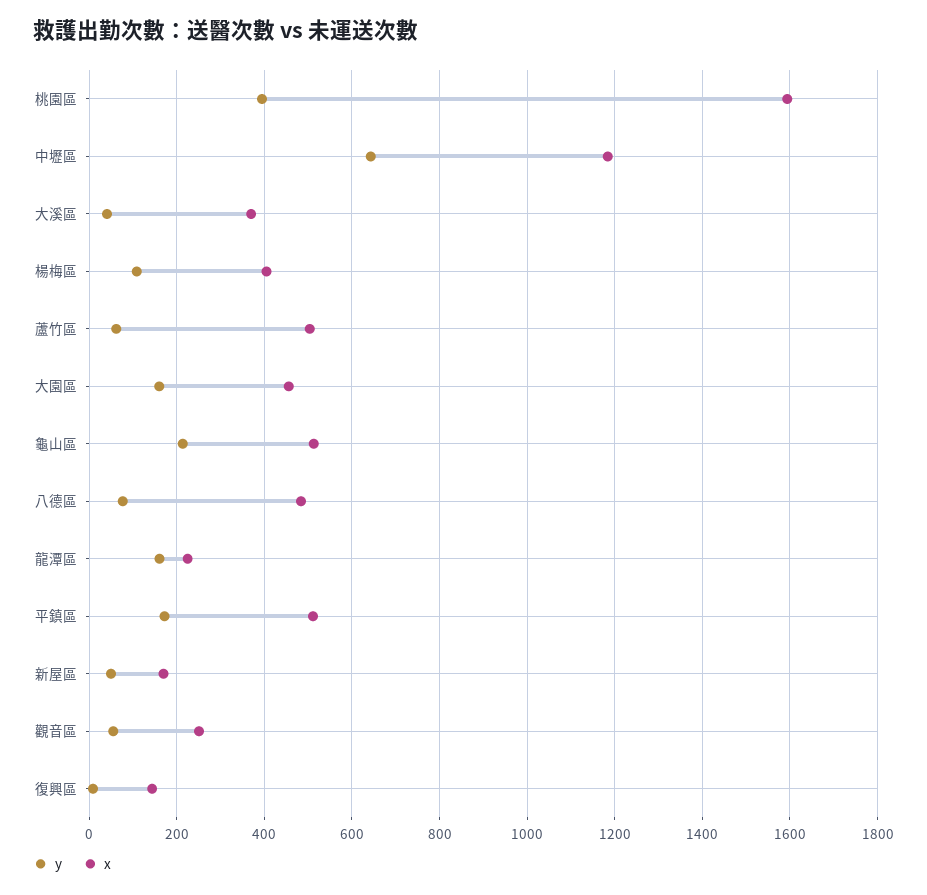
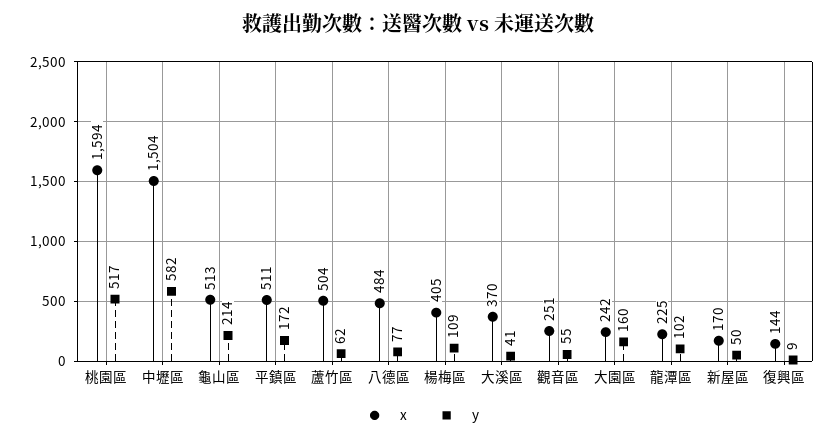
  {
    "y": {
-     "桃園區": 400,
+     "桃園區": 517,
-     "中壢區": 640,
+     "中壢區": 582,
      "大溪區": 41,
      "楊梅區": 109,
      "蘆竹區": 62,
      "大園區": 160,
      "龜山區": 214,
      "八德區": 77,
-     "龍潭區": 160,
+     "龍潭區": 102,
      "平鎮區": 172,
      "新屋區": 50,
      "觀音區": 55,
      "復興區": 9
    },
    "x": {
      "桃園區": 1594,
-     "中壢區": 1180,
+     "中壢區": 1504,
      "大溪區": 370,
      "楊梅區": 405,
      "蘆竹區": 504,
-     "大園區": 460,
+     "大園區": 242,
      "龜山區": 513,
      "八德區": 484,
      "龍潭區": 225,
      "平鎮區": 511,
      "新屋區": 170,
      "觀音區": 251,
      "復興區": 144
    }
  }

